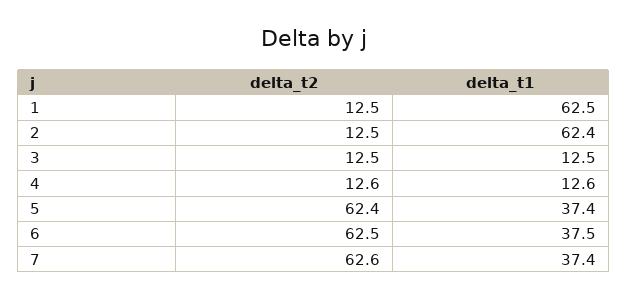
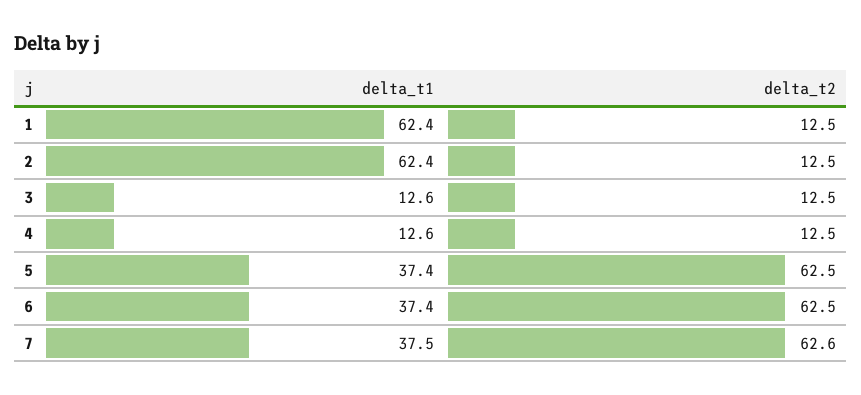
  {
    "delta_t2": {
      "1": 12.5,
      "2": 12.5,
      "3": 12.5,
-     "4": 12.6,
+     "4": 12.5,
-     "5": 62.4,
+     "5": 62.5,
      "6": 62.5,
      "7": 62.6
    },
    "delta_t1": {
-     "1": 62.5,
+     "1": 62.4,
      "2": 62.4,
-     "3": 12.5,
+     "3": 12.6,
      "4": 12.6,
      "5": 37.4,
-     "6": 37.5,
+     "6": 37.4,
-     "7": 37.4
+     "7": 37.5
    }
  }

